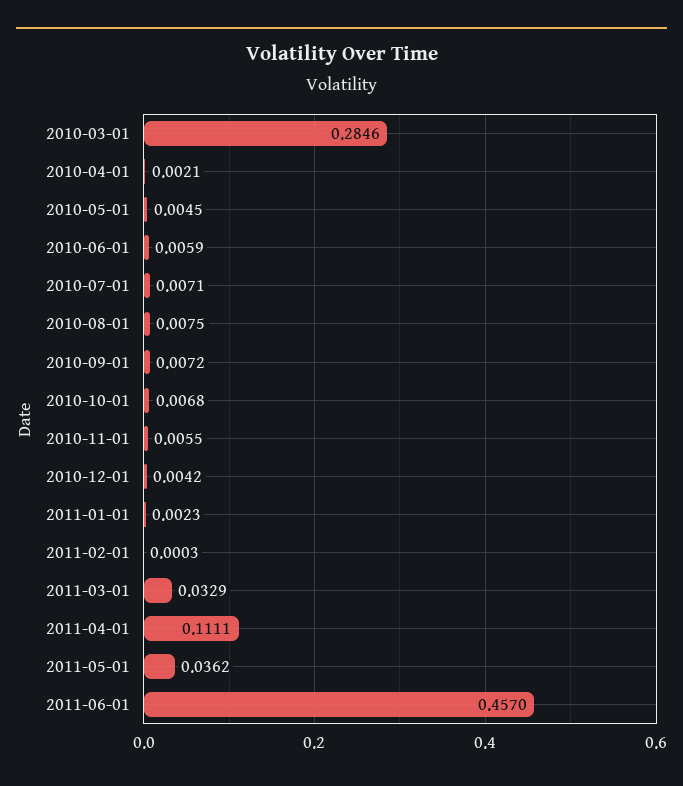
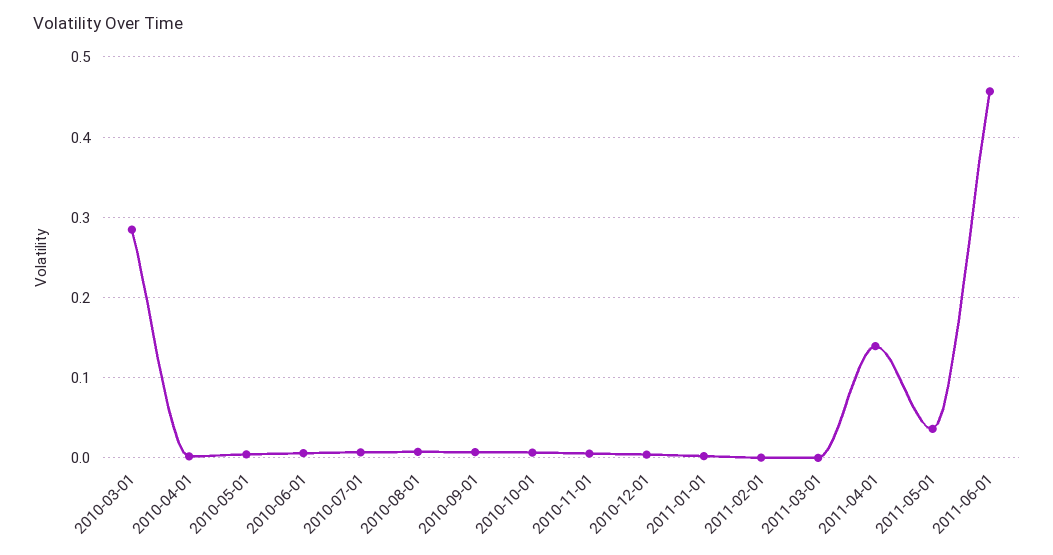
  {
    "2010-03-01": 0.2846,
    "2010-04-01": 0.0021,
    "2010-05-01": 0.0045,
    "2010-06-01": 0.0059,
    "2010-07-01": 0.0071,
    "2010-08-01": 0.0075,
    "2010-09-01": 0.0072,
    "2010-10-01": 0.0068,
    "2010-11-01": 0.0055,
    "2010-12-01": 0.0042,
    "2011-01-01": 0.0023,
    "2011-02-01": 0.0003,
-   "2011-03-01": 0.0329,
+   "2011-03-01": 0,
-   "2011-04-01": 0.1111,
+   "2011-04-01": 0.14,
    "2011-05-01": 0.0362,
    "2011-06-01": 0.457
  }

